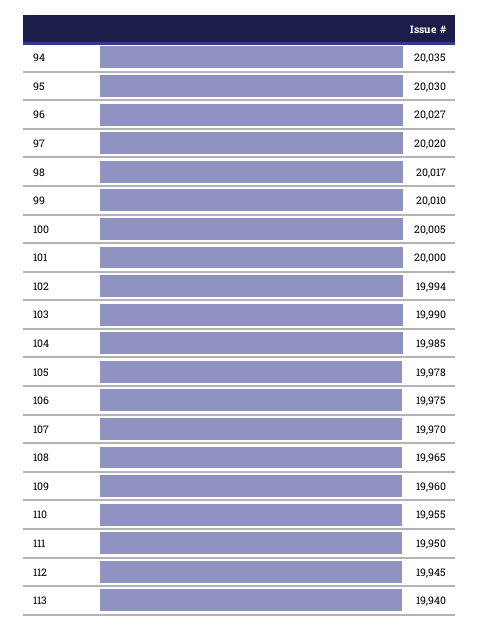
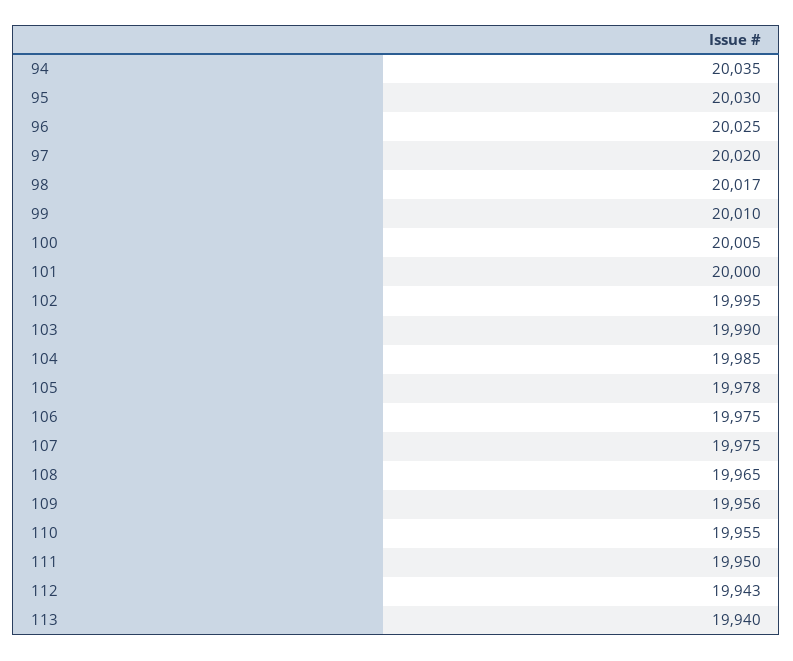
  {
    "94": 20035,
    "95": 20030,
-   "96": 20027,
+   "96": 20025,
    "97": 20020,
    "98": 20017,
    "99": 20010,
    "100": 20005,
    "101": 20000,
-   "102": 19994,
+   "102": 19995,
    "103": 19990,
    "104": 19985,
    "105": 19978,
    "106": 19975,
-   "107": 19970,
+   "107": 19975,
    "108": 19965,
-   "109": 19960,
+   "109": 19956,
    "110": 19955,
    "111": 19950,
-   "112": 19945,
+   "112": 19943,
    "113": 19940
  }

